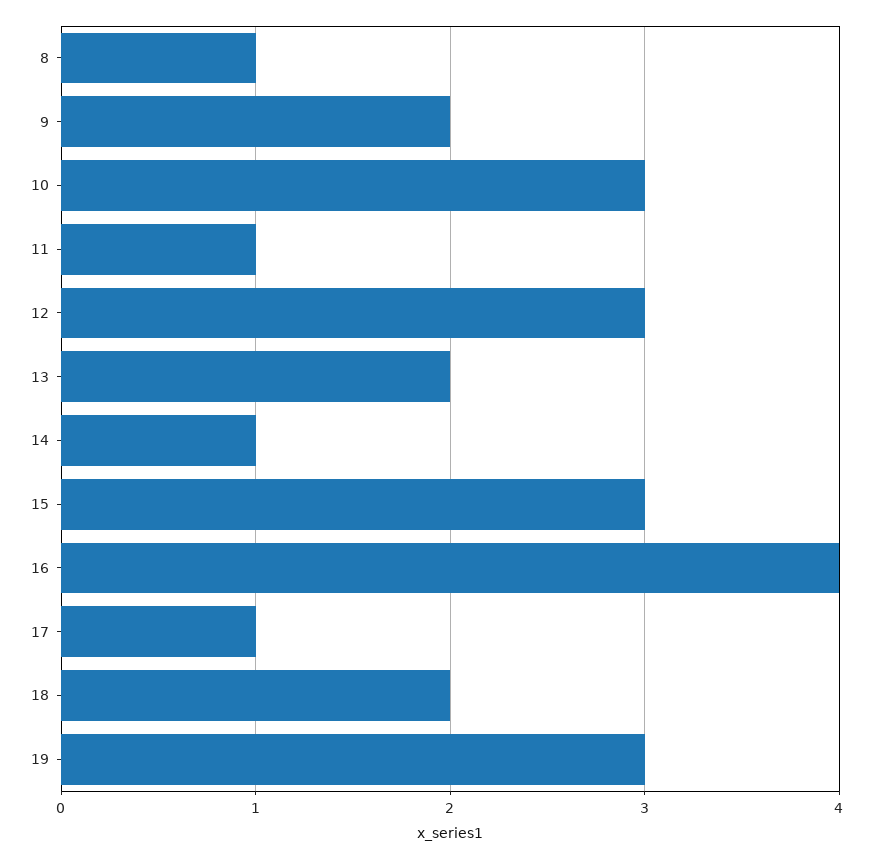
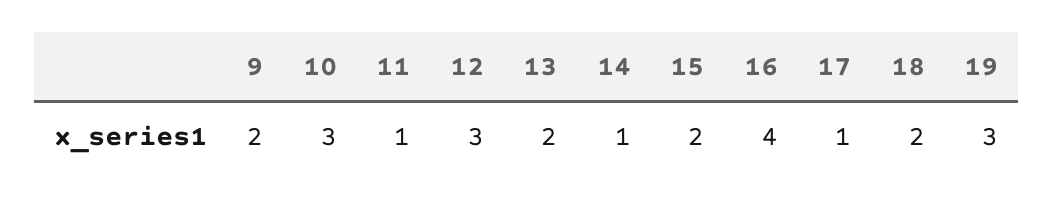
  {
-   "8": 1,
    "9": 2,
    "10": 3,
    "11": 1,
    "12": 3,
    "13": 2,
    "14": 1,
-   "15": 3,
+   "15": 2,
    "16": 4,
    "17": 1,
    "18": 2,
    "19": 3
  }

